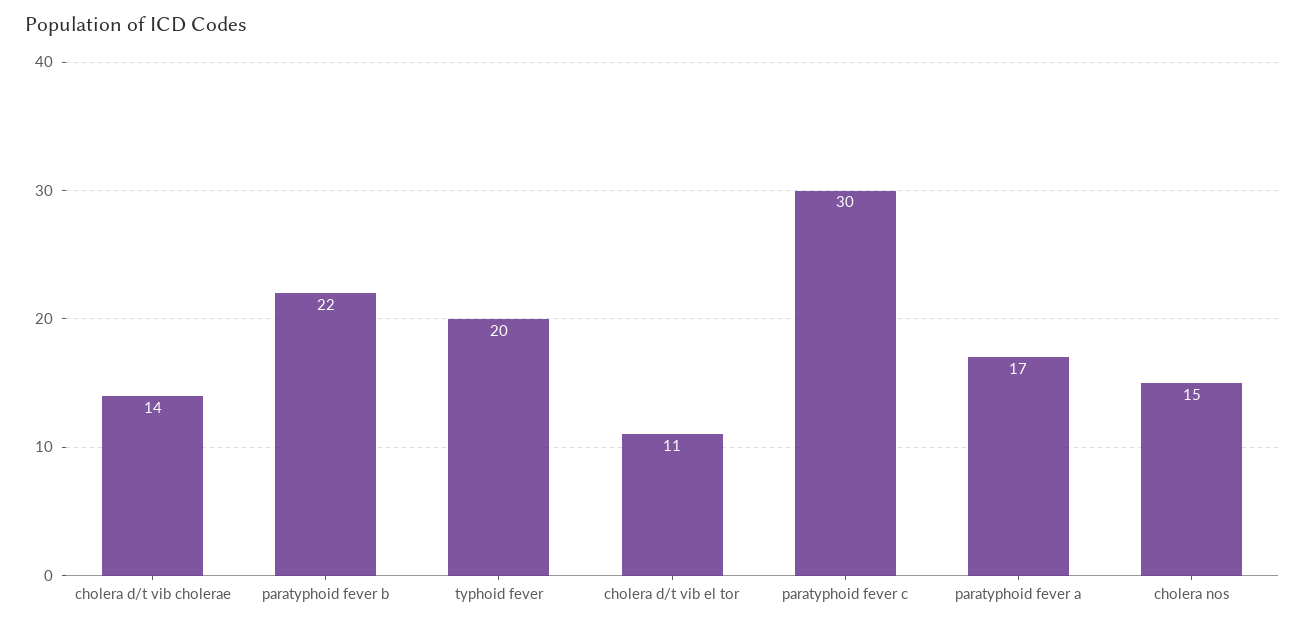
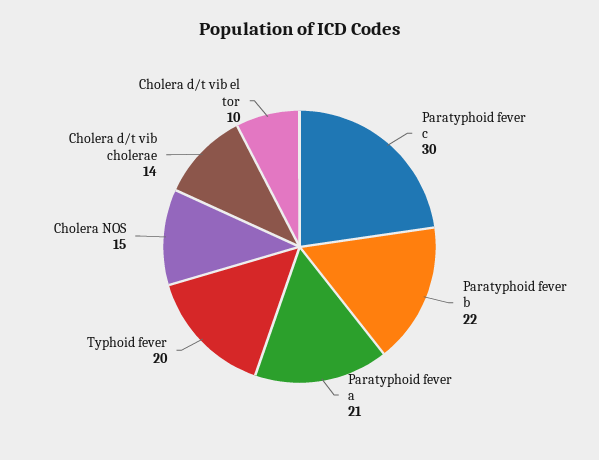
  {
    "cholera d/t vib cholerae": 14,
    "paratyphoid fever b": 22,
    "typhoid fever": 20,
-   "cholera d/t vib el tor": 11,
+   "cholera d/t vib el tor": 10,
    "paratyphoid fever c": 30,
-   "paratyphoid fever a": 17,
+   "paratyphoid fever a": 21,
    "cholera nos": 15
  }

